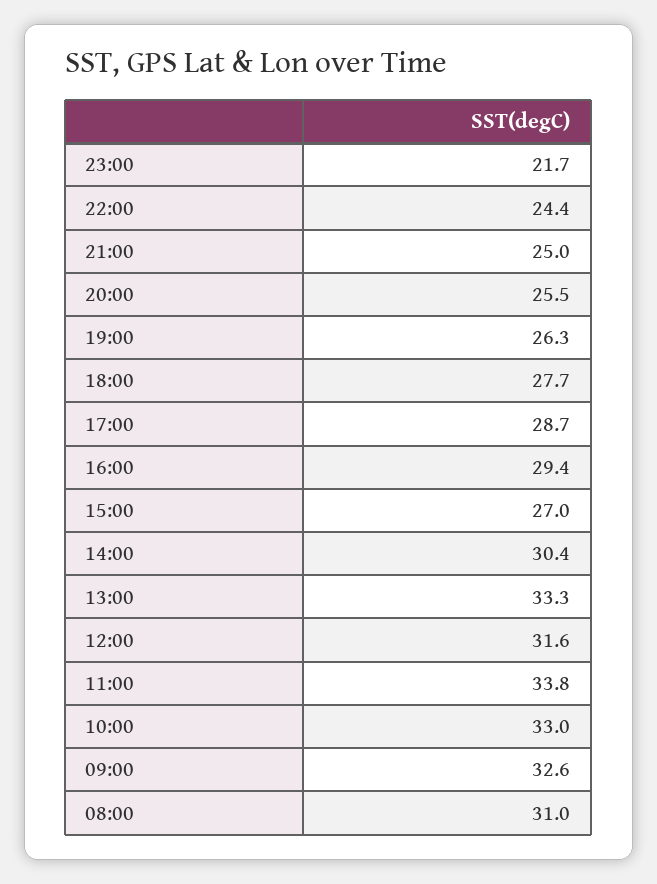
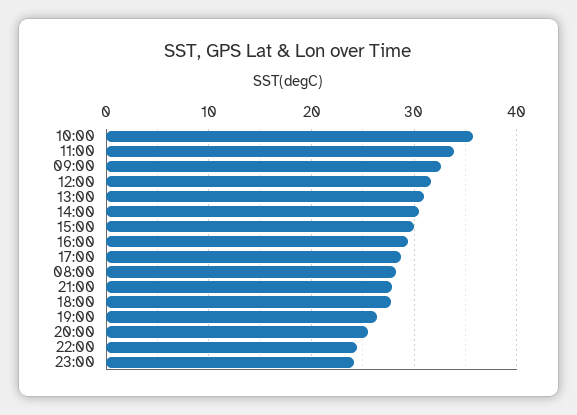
  {
-   "23:00": 21.7,
+   "23:00": 24,
    "22:00": 24.4,
-   "21:00": 25,
+   "21:00": 28,
    "20:00": 25.5,
    "19:00": 26.3,
    "18:00": 27.7,
    "17:00": 28.7,
    "16:00": 29.4,
-   "15:00": 27,
+   "15:00": 30,
    "14:00": 30.4,
-   "13:00": 33.3,
+   "13:00": 31,
    "12:00": 31.6,
    "11:00": 33.8,
-   "10:00": 33,
+   "10:00": 36,
    "09:00": 32.6,
-   "08:00": 31
+   "08:00": 28
  }

